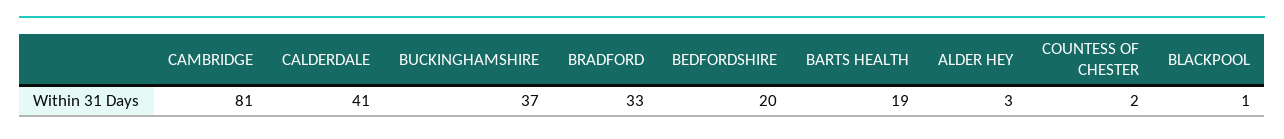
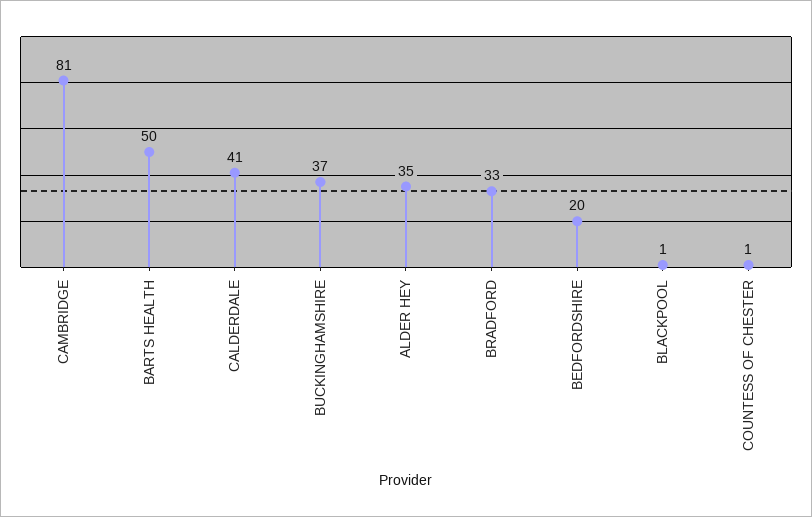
  {
    "CAMBRIDGE": 81,
    "CALDERDALE": 41,
    "BUCKINGHAMSHIRE": 37,
    "BRADFORD": 33,
    "BEDFORDSHIRE": 20,
-   "BARTS HEALTH": 19,
+   "BARTS HEALTH": 50,
-   "ALDER HEY": 3,
+   "ALDER HEY": 35,
-   "COUNTESS OF CHESTER": 2,
+   "COUNTESS OF CHESTER": 1,
    "BLACKPOOL": 1
  }

